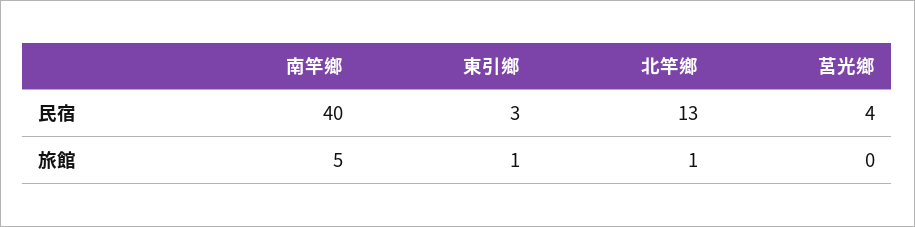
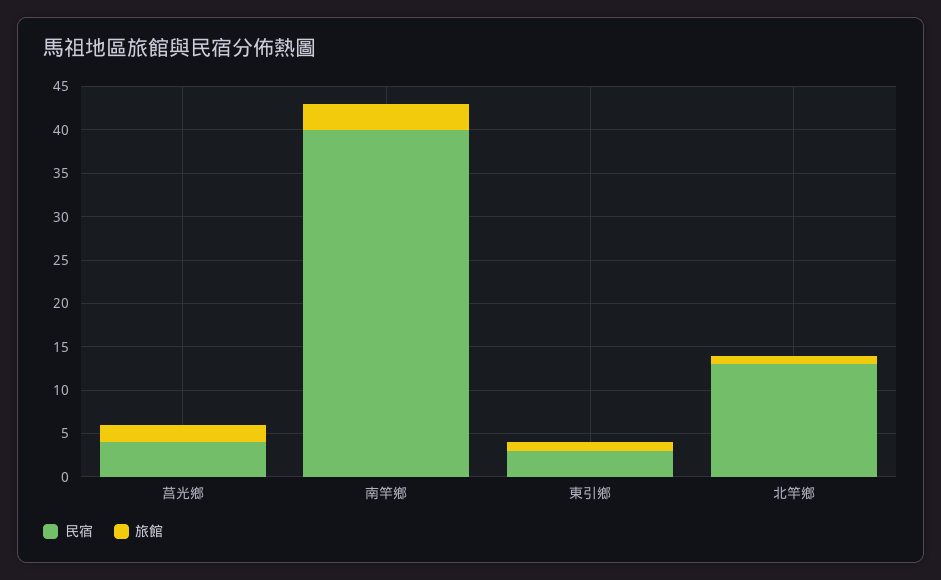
  {
    "民宿": {
      "南竿鄉": 40,
      "東引鄉": 3,
      "北竿鄉": 13,
      "莒光鄉": 4
    },
    "旅館": {
-     "南竿鄉": 5,
+     "南竿鄉": 3,
      "東引鄉": 1,
      "北竿鄉": 1,
-     "莒光鄉": 0
+     "莒光鄉": 2
    }
  }

